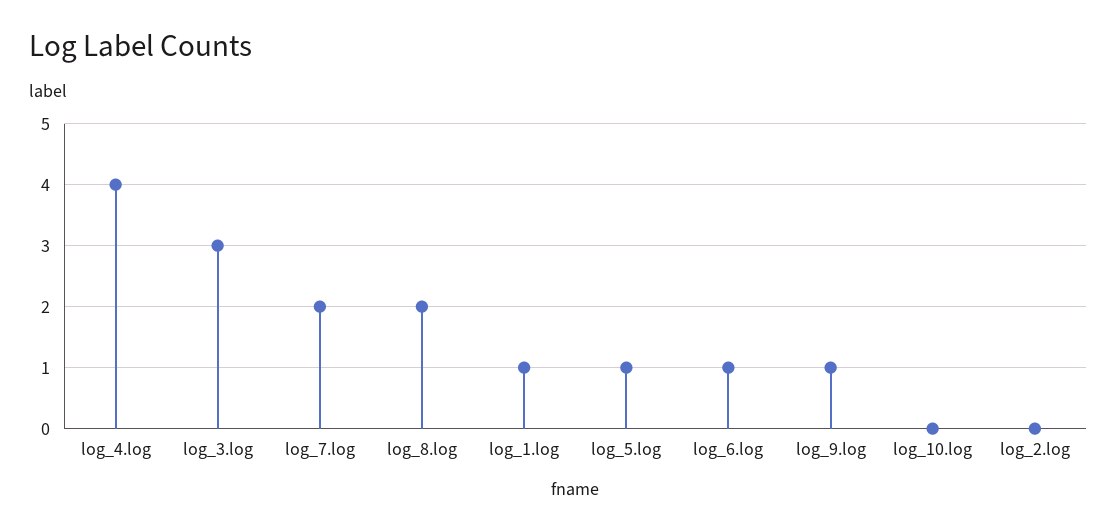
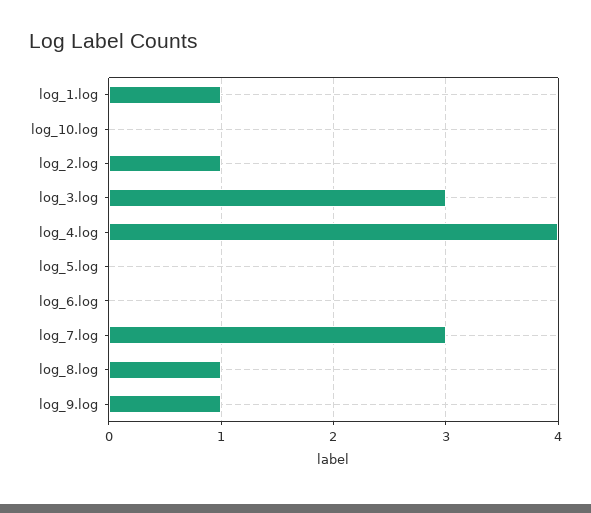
  {
    "log_4.log": 4,
    "log_3.log": 3,
-   "log_7.log": 2,
+   "log_7.log": 3,
-   "log_8.log": 2,
+   "log_8.log": 1,
    "log_1.log": 1,
-   "log_5.log": 1,
+   "log_5.log": 0,
-   "log_6.log": 1,
+   "log_6.log": 0,
    "log_9.log": 1,
    "log_10.log": 0,
-   "log_2.log": 0
+   "log_2.log": 1
  }

